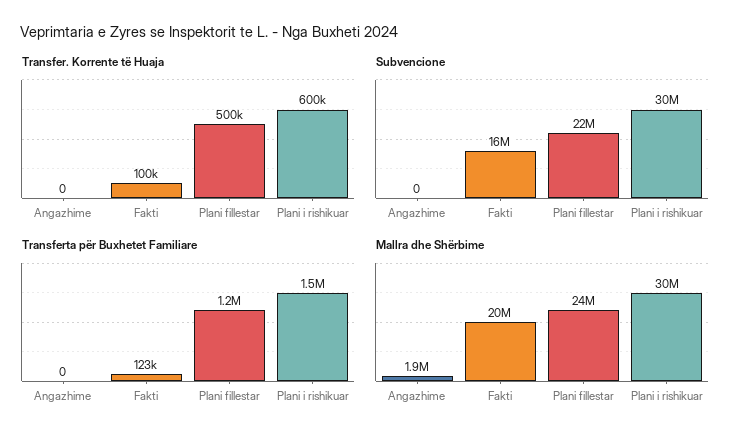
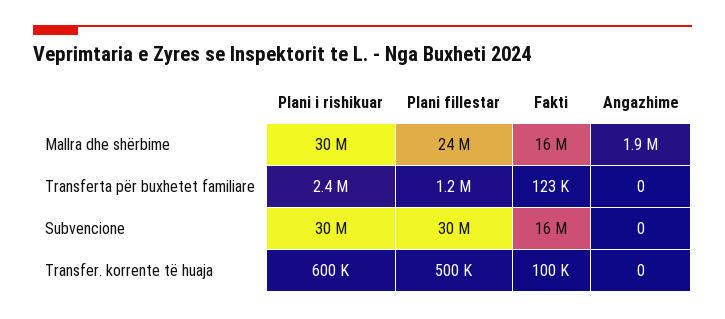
  {
    "Transfer. Korrente të Huaja": {
      "Angazhime": 0,
      "Fakti": 100000,
      "Plani fillestar": 500000,
      "Plani i rishikuar": 600000
    },
    "Subvencione": {
      "Angazhime": 0,
      "Fakti": 16000000,
-     "Plani fillestar": 22000000,
+     "Plani fillestar": 30000000,
      "Plani i rishikuar": 30000000
    },
    "Transferta për Buxhetet Familiare": {
      "Angazhime": 0,
      "Fakti": 123000,
      "Plani fillestar": 1200000,
-     "Plani i rishikuar": 1500000
+     "Plani i rishikuar": 2400000
    },
    "Mallra dhe Shërbime": {
      "Angazhime": 1900000,
-     "Fakti": 20000000,
+     "Fakti": 16000000,
      "Plani fillestar": 24000000,
      "Plani i rishikuar": 30000000
    }
  }

